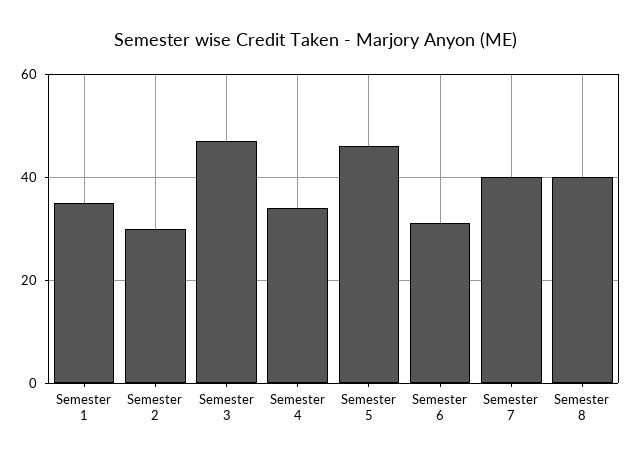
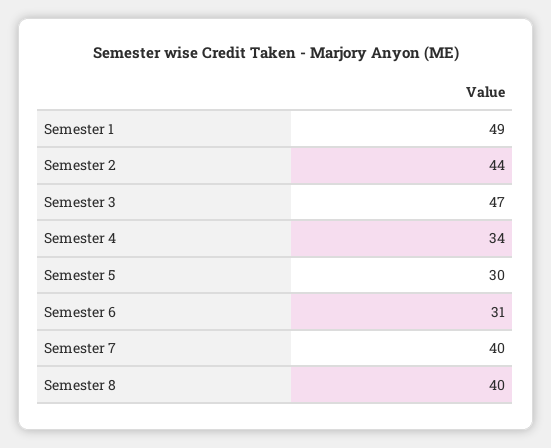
  {
-   "Semester 1": 35,
+   "Semester 1": 49,
-   "Semester 2": 30,
+   "Semester 2": 44,
    "Semester 3": 47,
    "Semester 4": 34,
-   "Semester 5": 45,
+   "Semester 5": 30,
    "Semester 6": 31,
    "Semester 7": 40,
    "Semester 8": 40
  }

